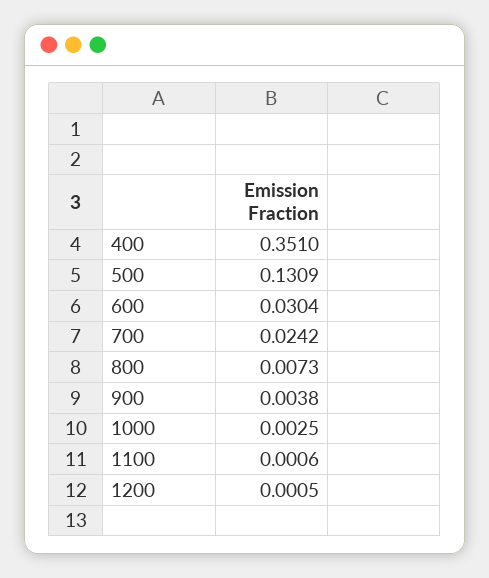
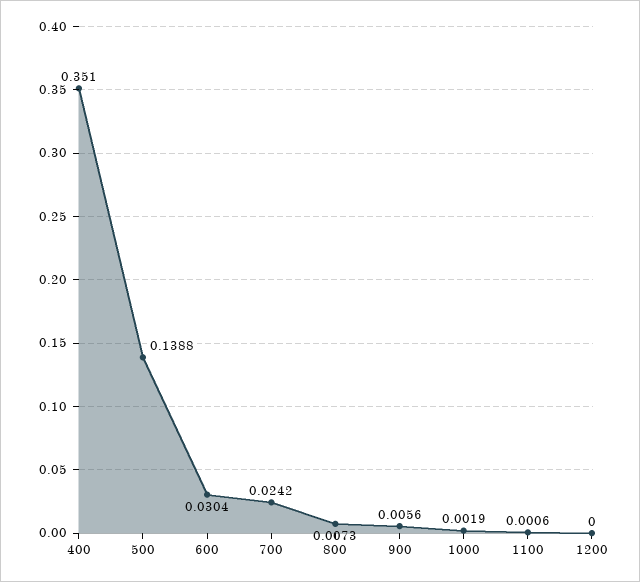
  {
    "400": 0.351,
-   "500": 0.1309,
+   "500": 0.1388,
    "600": 0.0304,
    "700": 0.0242,
    "800": 0.0073,
-   "900": 0.0038,
+   "900": 0.0056,
-   "1000": 0.0025,
+   "1000": 0.0019,
    "1100": 0.0006,
-   "1200": 0.0005
+   "1200": 0
  }

